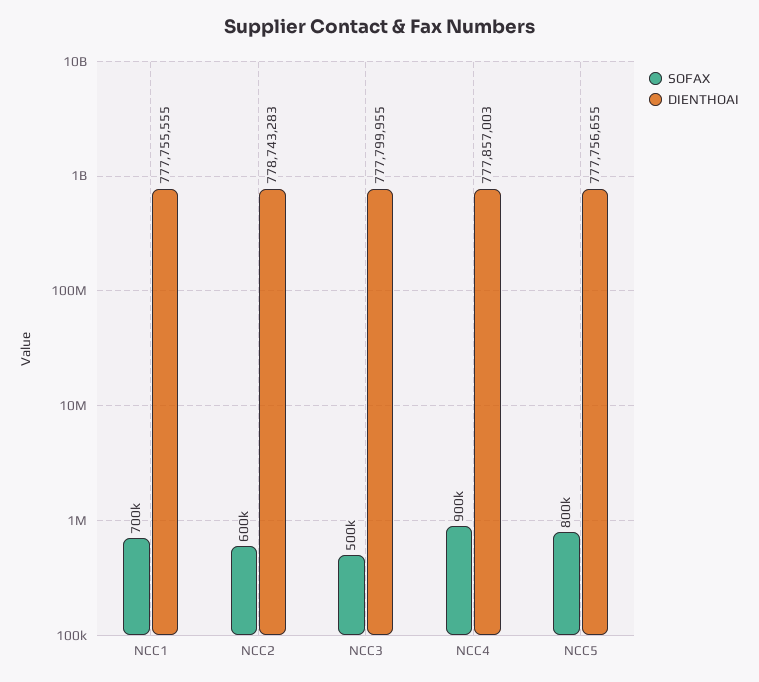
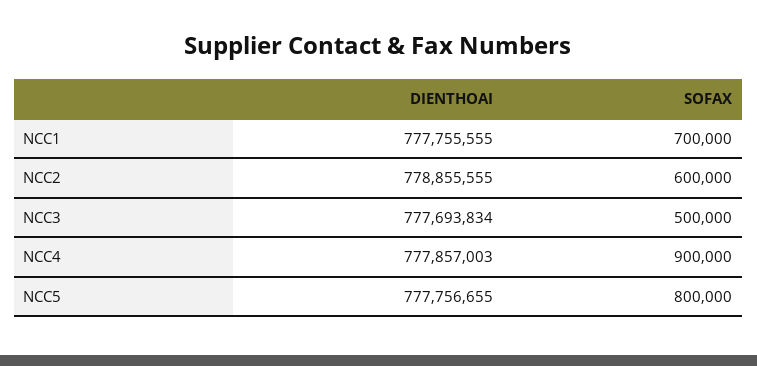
  {
    "SOFAX": {
      "NCC1": 700000,
      "NCC2": 600000,
      "NCC3": 500000,
      "NCC4": 900000,
      "NCC5": 800000
    },
    "DIENTHOAI": {
      "NCC1": 777755555,
-     "NCC2": 778743283,
+     "NCC2": 778855555,
-     "NCC3": 777799955,
+     "NCC3": 777693834,
      "NCC4": 777857003,
      "NCC5": 777756655
    }
  }

